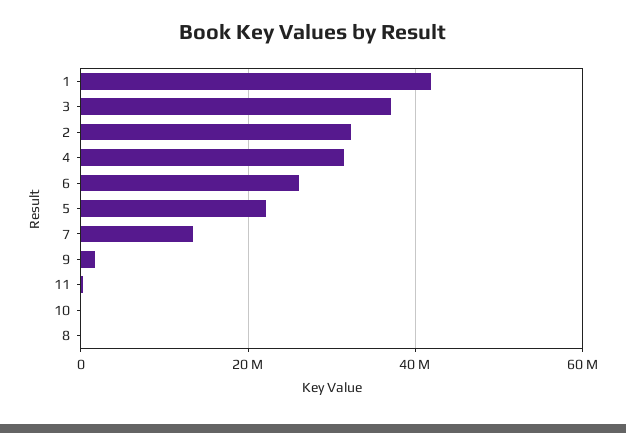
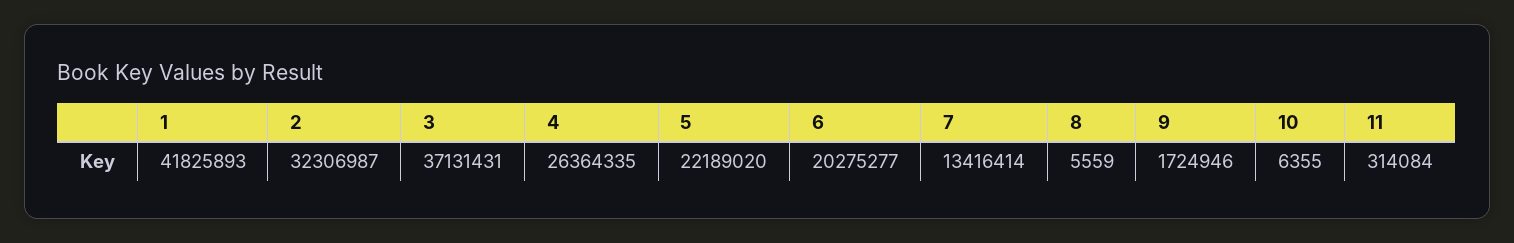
  {
    "1": 41825893,
    "3": 37131431,
    "2": 32306987,
-   "4": 32000000,
+   "4": 26364335,
-   "6": 26000000,
+   "6": 20275277,
    "5": 22189020,
    "7": 13416414,
    "9": 1724946,
    "11": 314084,
    "10": 6355,
    "8": 5559
  }

